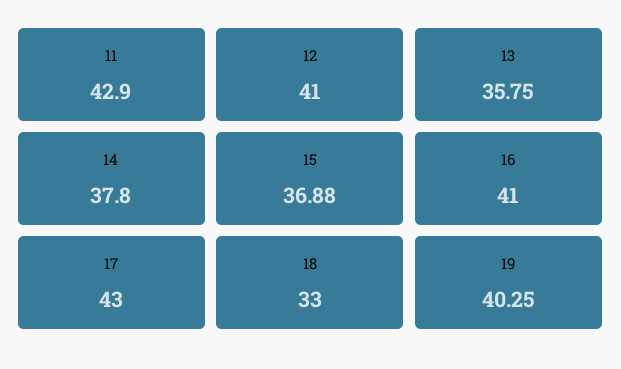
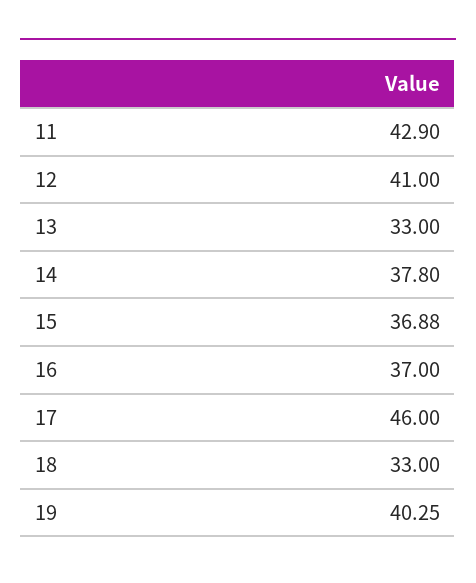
  {
    "11": 42.9,
    "12": 41,
-   "13": 35.75,
+   "13": 33,
    "14": 37.8,
    "15": 36.88,
-   "16": 41,
+   "16": 37,
-   "17": 43,
+   "17": 46,
    "18": 33,
    "19": 40.25
  }

